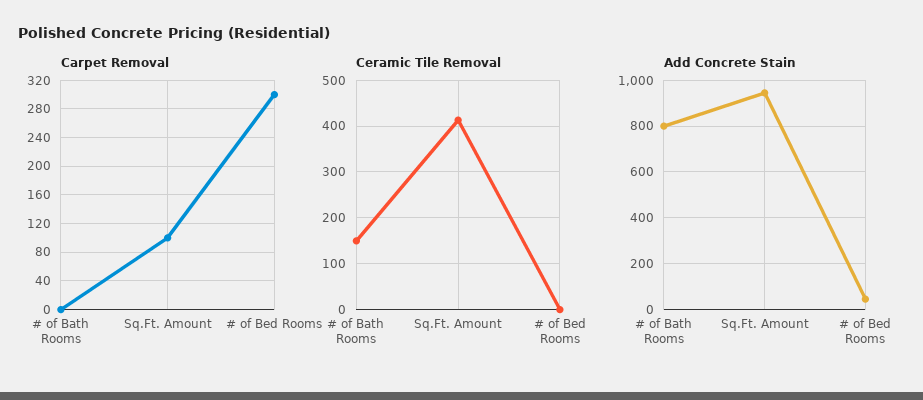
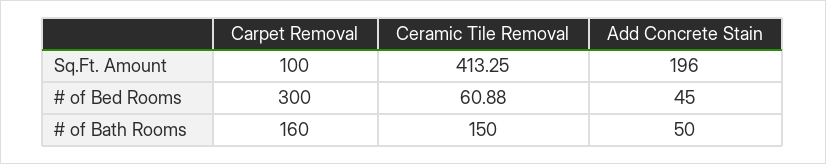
  {
    "Carpet Removal": {
-     "# of Bath Rooms": 0,
+     "# of Bath Rooms": 160,
      "Sq.Ft. Amount": 100,
      "# of Bed Rooms": 300
    },
    "Ceramic Tile Removal": {
      "# of Bath Rooms": 150,
      "Sq.Ft. Amount": 413.25,
-     "# of Bed Rooms": 0
+     "# of Bed Rooms": 60.88
    },
    "Add Concrete Stain": {
-     "# of Bath Rooms": 800,
+     "# of Bath Rooms": 50,
-     "Sq.Ft. Amount": 950,
+     "Sq.Ft. Amount": 196,
      "# of Bed Rooms": 45
    }
  }

